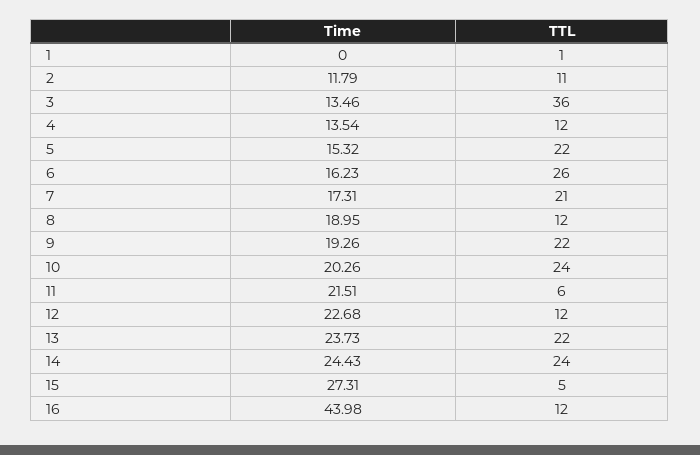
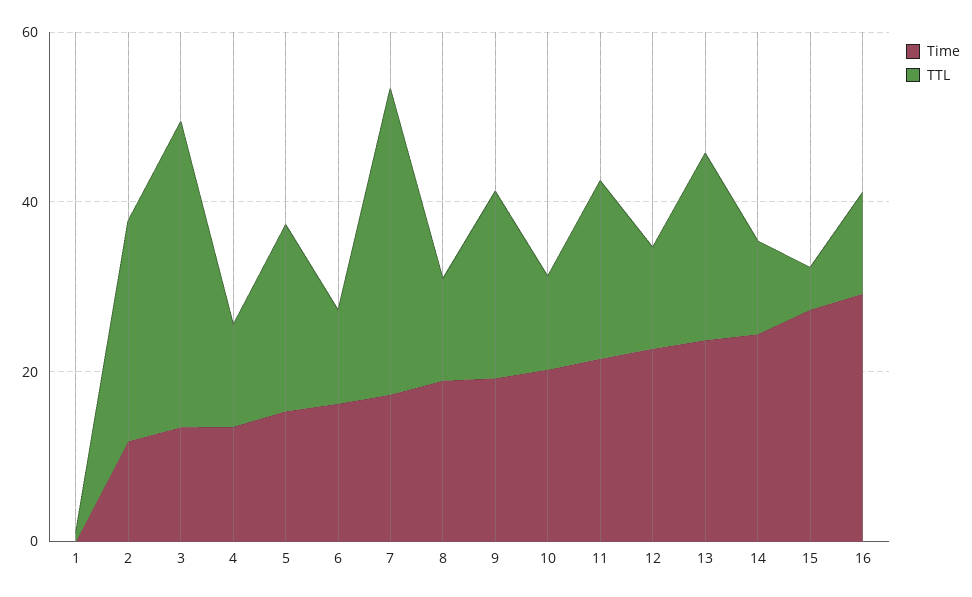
  {
    "Time": {
      "1": 0,
      "2": 11.79,
      "3": 13.46,
      "4": 13.54,
      "5": 15.32,
      "6": 16.23,
      "7": 17.31,
      "8": 18.95,
      "9": 19.26,
      "10": 20.26,
      "11": 21.51,
      "12": 22.68,
      "13": 23.73,
      "14": 24.43,
      "15": 27.31,
-     "16": 43.98
+     "16": 30
    },
    "TTL": {
      "1": 1,
-     "2": 11,
+     "2": 25,
      "3": 36,
      "4": 12,
      "5": 22,
-     "6": 26,
+     "6": 10,
-     "7": 21,
+     "7": 35,
      "8": 12,
      "9": 22,
-     "10": 24,
+     "10": 10,
-     "11": 6,
+     "11": 20,
      "12": 12,
      "13": 22,
-     "14": 24,
+     "14": 10,
      "15": 5,
      "16": 12
    }
  }

